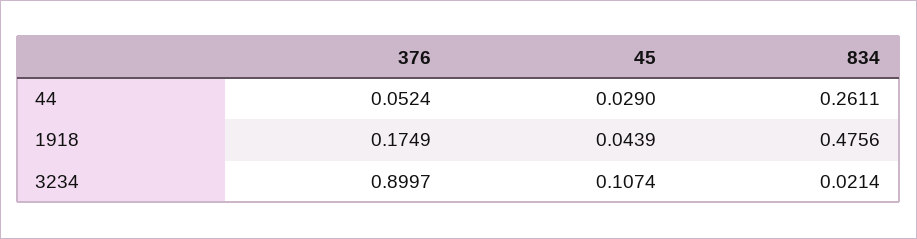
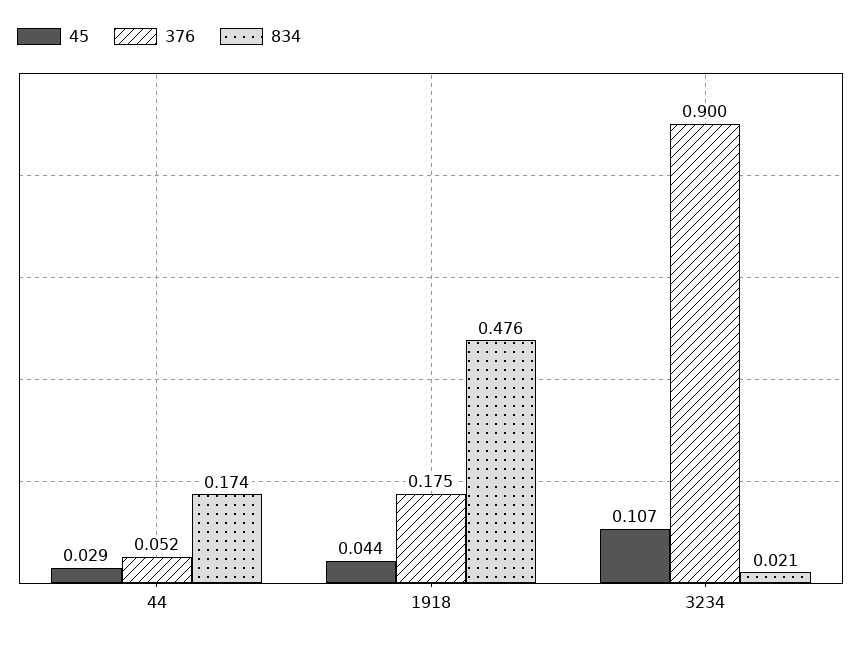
  {
    "376": {
      "44": 0.0524,
      "1918": 0.1749,
      "3234": 0.8997
    },
    "45": {
      "44": 0.029,
      "1918": 0.0439,
      "3234": 0.1074
    },
    "834": {
-     "44": 0.2611,
+     "44": 0.174,
      "1918": 0.4756,
      "3234": 0.0214
    }
  }

